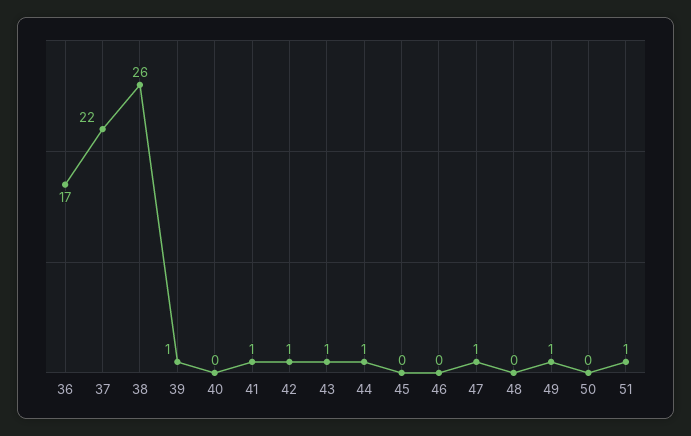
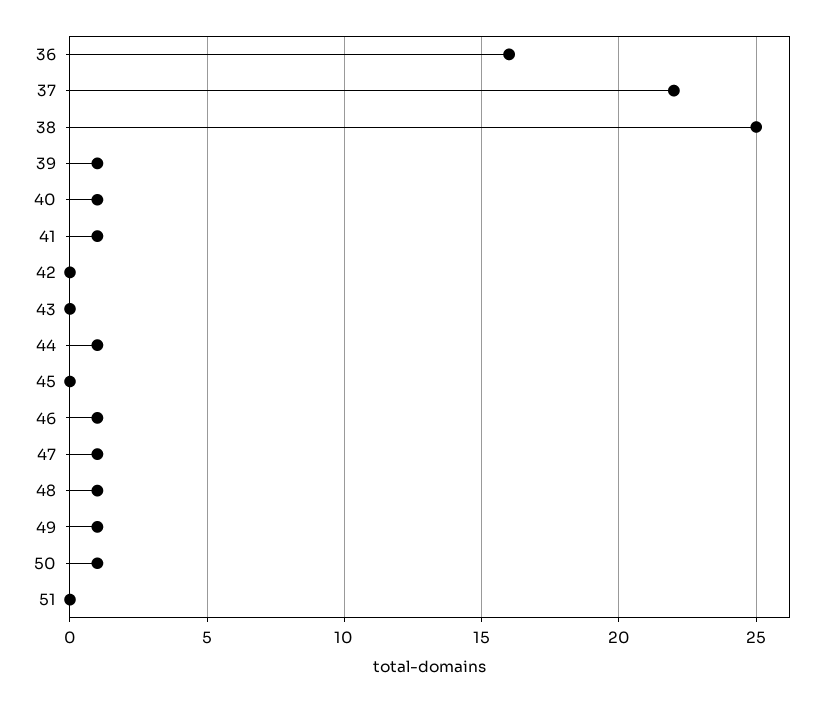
  {
-   "36": 17,
+   "36": 16,
    "37": 22,
-   "38": 26,
+   "38": 25,
    "39": 1,
-   "40": 0,
+   "40": 1,
    "41": 1,
-   "42": 1,
+   "42": 0,
-   "43": 1,
+   "43": 0,
    "44": 1,
    "45": 0,
-   "46": 0,
+   "46": 1,
    "47": 1,
-   "48": 0,
+   "48": 1,
    "49": 1,
-   "50": 0,
+   "50": 1,
-   "51": 1
+   "51": 0
  }

